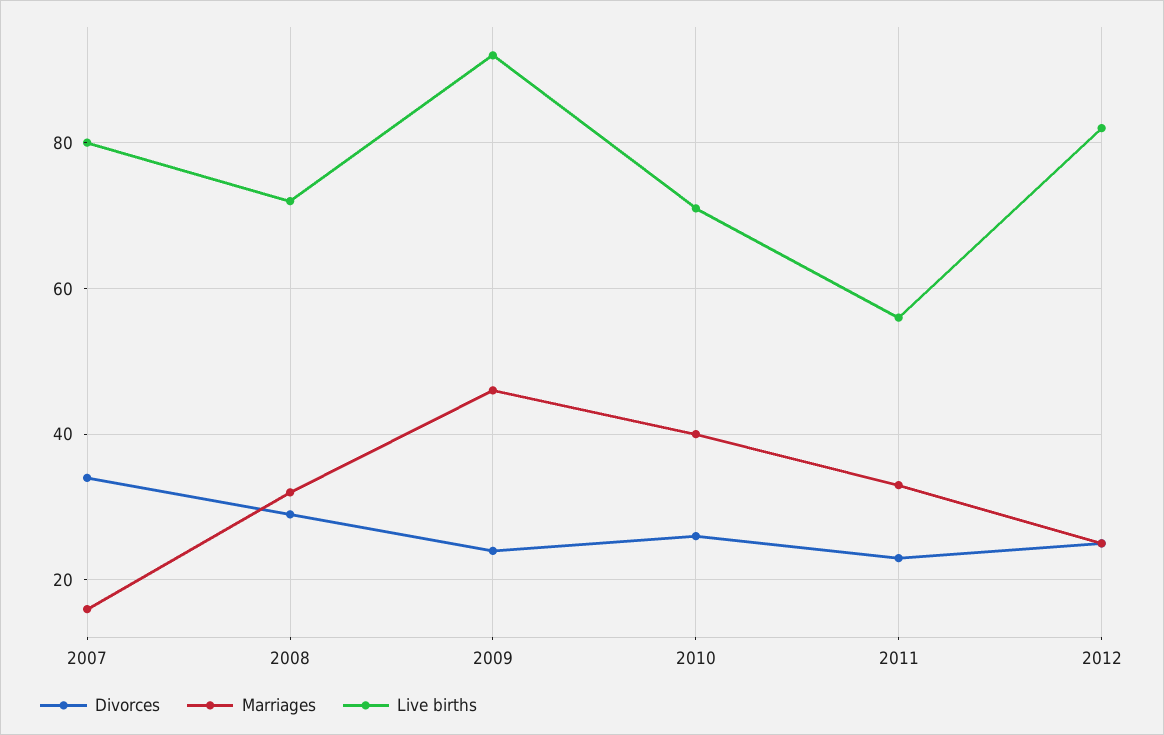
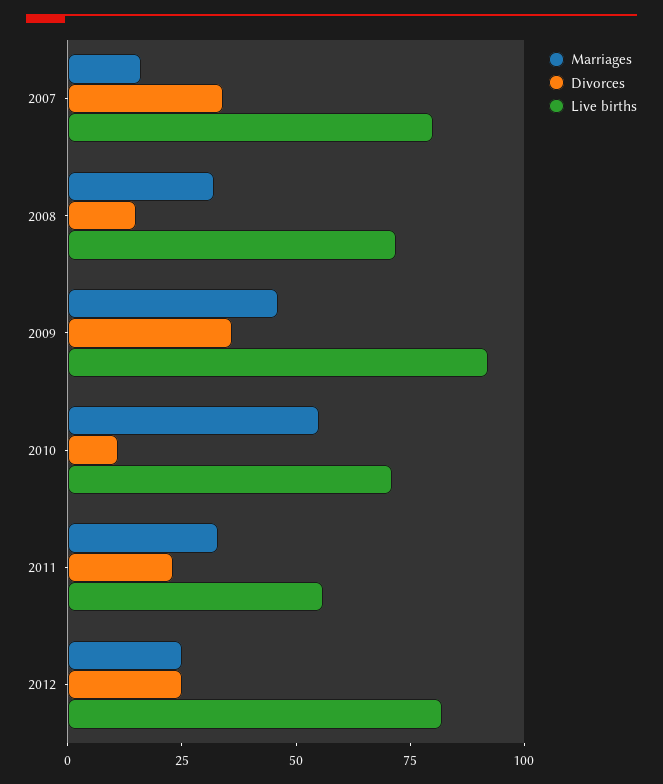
  {
    "Divorces": {
      "2007": 35,
-     "2008": 30,
+     "2008": 15,
-     "2009": 25,
+     "2009": 35,
-     "2010": 25,
+     "2010": 10,
      "2011": 25,
      "2012": 25
    },
    "Marriages": {
      "2007": 15,
      "2008": 30,
      "2009": 45,
-     "2010": 40,
+     "2010": 55,
      "2011": 35,
      "2012": 25
    },
    "Live births": {
      "2007": 80,
      "2008": 70,
      "2009": 90,
      "2010": 70,
      "2011": 55,
      "2012": 80
    }
  }

